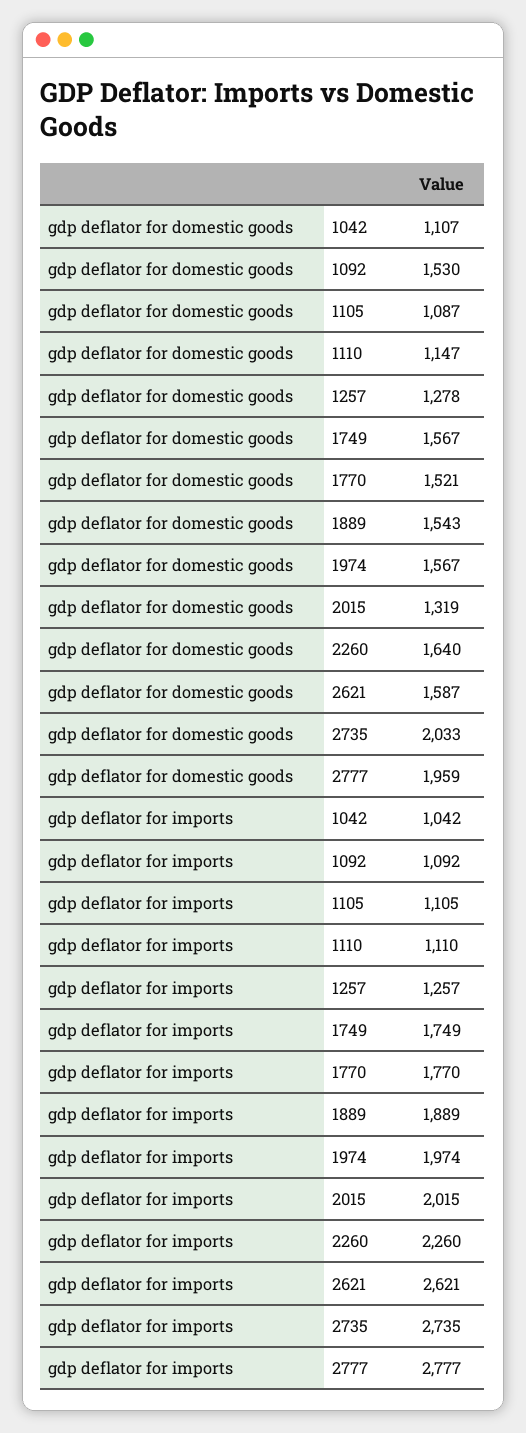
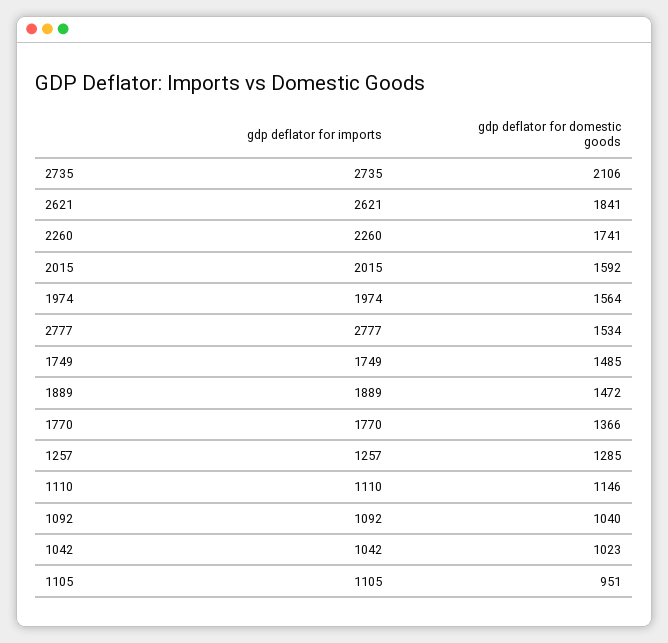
  {
    "gdp deflator for domestic goods": {
-     "1042": 1107,
+     "1042": 1023,
-     "1092": 1530,
+     "1092": 1040,
-     "1105": 1087,
+     "1105": 951,
-     "1110": 1147,
+     "1110": 1146,
-     "1257": 1278,
+     "1257": 1285,
-     "1749": 1567,
+     "1749": 1485,
-     "1770": 1521,
+     "1770": 1366,
-     "1889": 1543,
+     "1889": 1472,
-     "1974": 1567,
+     "1974": 1564,
-     "2015": 1319,
+     "2015": 1592,
-     "2260": 1640,
+     "2260": 1741,
-     "2621": 1587,
+     "2621": 1841,
-     "2735": 2033,
+     "2735": 2106,
-     "2777": 1959
+     "2777": 1534
    },
    "gdp deflator for imports": {
      "1042": 1042,
      "1092": 1092,
      "1105": 1105,
      "1110": 1110,
      "1257": 1257,
      "1749": 1749,
      "1770": 1770,
      "1889": 1889,
      "1974": 1974,
      "2015": 2015,
      "2260": 2260,
      "2621": 2621,
      "2735": 2735,
      "2777": 2777
    }
  }

